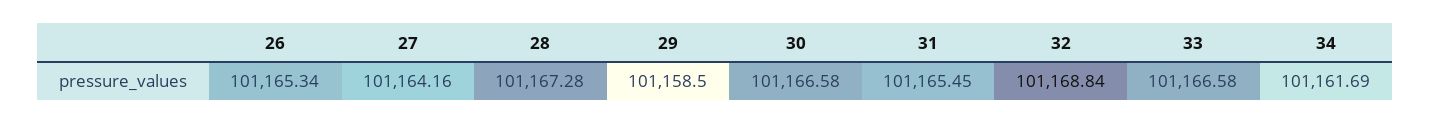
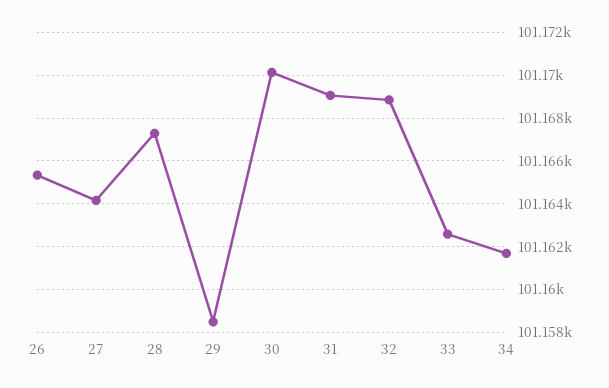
  {
    "26": 101165.34,
    "27": 101164.16,
    "28": 101167.28,
    "29": 101158.5,
-   "30": 101166.58,
+   "30": 101170,
-   "31": 101165.45,
+   "31": 101169,
    "32": 101168.84,
-   "33": 101166.58,
+   "33": 101162.5,
    "34": 101161.69
  }

